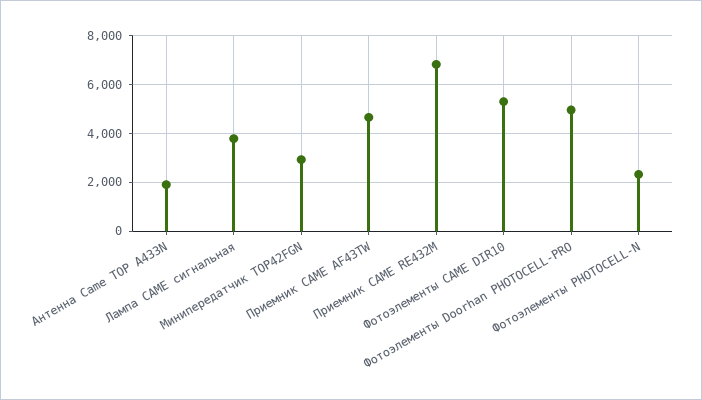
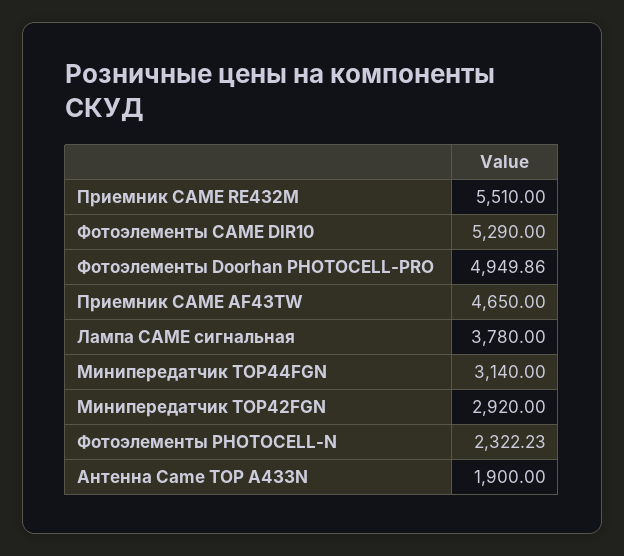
  {
    "Антенна Came TOP A433N": 1900,
    "Лампа CAME сигнальная": 3780,
    "Минипередатчик TOP42FGN": 2920,
    "Приемник CAME AF43TW": 4650,
-   "Приемник CAME RE432M": 6750,
+   "Приемник CAME RE432M": 5510,
    "Фотоэлементы CAME DIR10": 5290,
    "Фотоэлементы Doorhan PHOTOCELL-PRO": 4949.86,
-   "Фотоэлементы PHOTOCELL-N": 2322.23
+   "Фотоэлементы PHOTOCELL-N": 2322.23,
+   "Минипередатчик TOP44FGN": 3140
  }

